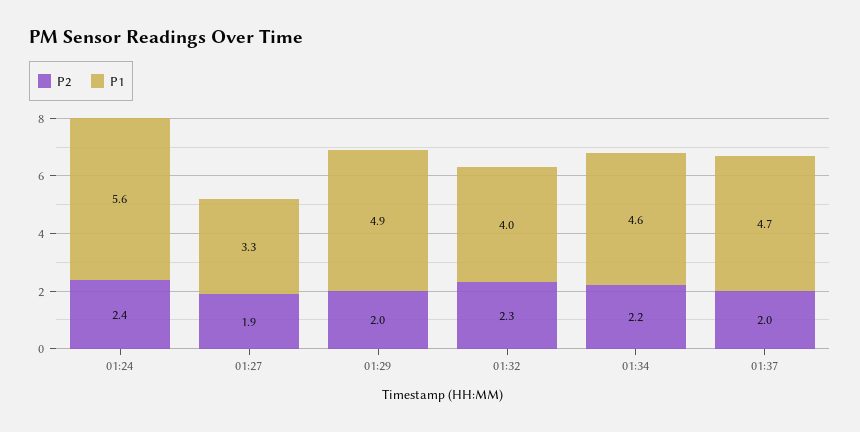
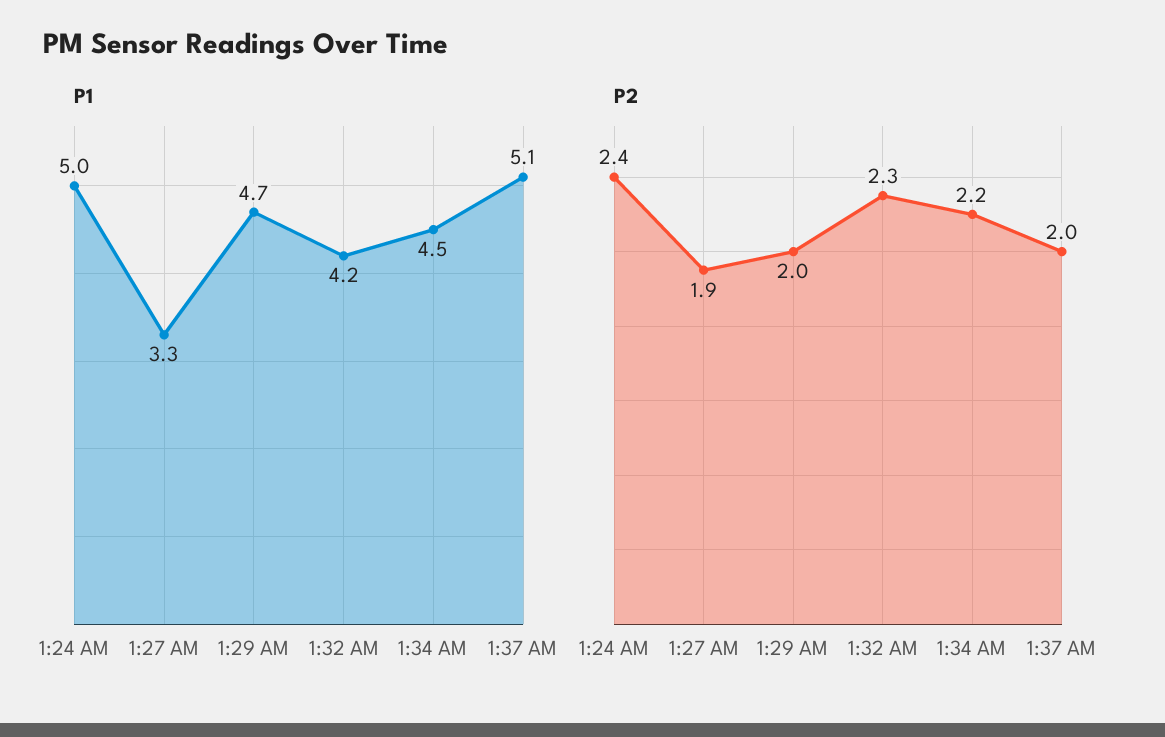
  {
    "P2": {
      "01:24": 2.4,
      "01:27": 1.9,
      "01:29": 2,
      "01:32": 2.3,
      "01:34": 2.2,
      "01:37": 2
    },
    "P1": {
-     "01:24": 5.6,
+     "01:24": 5,
      "01:27": 3.3,
-     "01:29": 4.9,
+     "01:29": 4.7,
-     "01:32": 4,
+     "01:32": 4.2,
-     "01:34": 4.6,
+     "01:34": 4.5,
-     "01:37": 4.7
+     "01:37": 5.1
    }
  }

